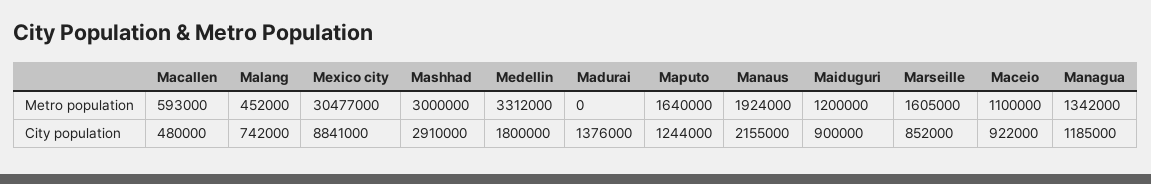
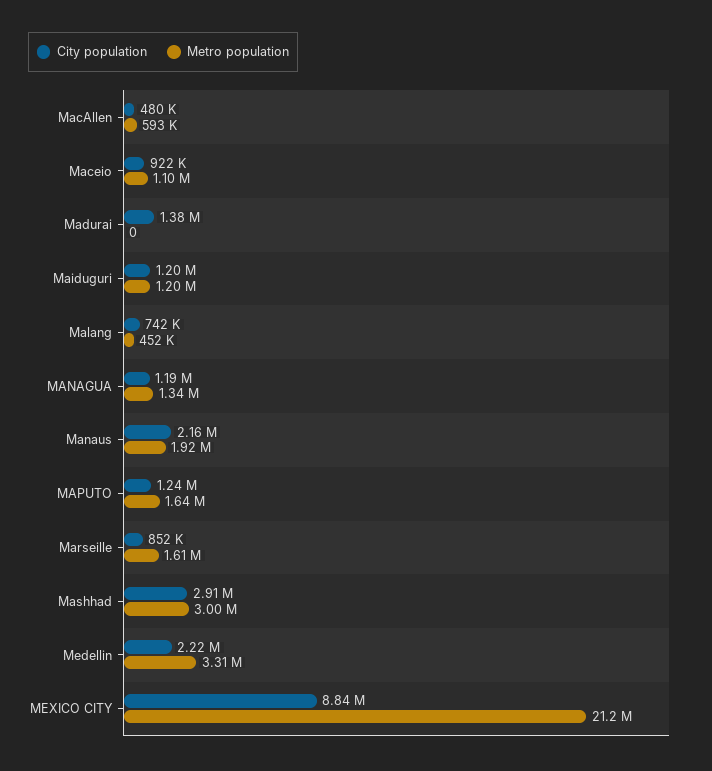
  {
    "Metro population": {
      "Macallen": 593000,
      "Malang": 452000,
-     "Mexico city": 30477000,
+     "Mexico city": 21200000,
      "Mashhad": 3000000,
      "Medellin": 3312000,
      "Madurai": 0,
      "Maputo": 1640000,
      "Manaus": 1924000,
      "Maiduguri": 1200000,
      "Marseille": 1605000,
      "Maceio": 1100000,
      "Managua": 1342000
    },
    "City population": {
      "Macallen": 480000,
      "Malang": 742000,
      "Mexico city": 8841000,
      "Mashhad": 2910000,
-     "Medellin": 1800000,
+     "Medellin": 2220000,
      "Madurai": 1376000,
      "Maputo": 1244000,
      "Manaus": 2155000,
-     "Maiduguri": 900000,
+     "Maiduguri": 1200000,
      "Marseille": 852000,
      "Maceio": 922000,
      "Managua": 1185000
    }
  }

